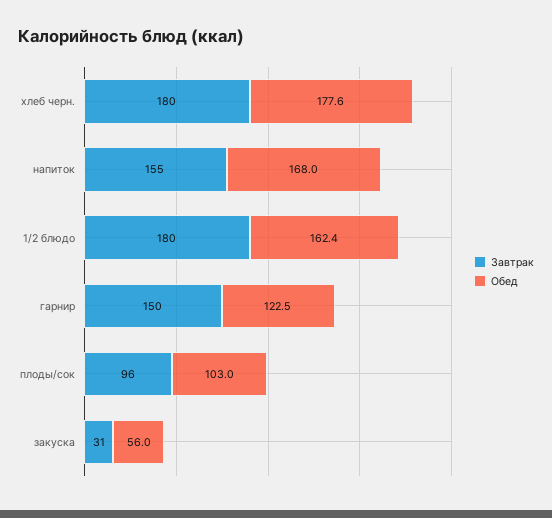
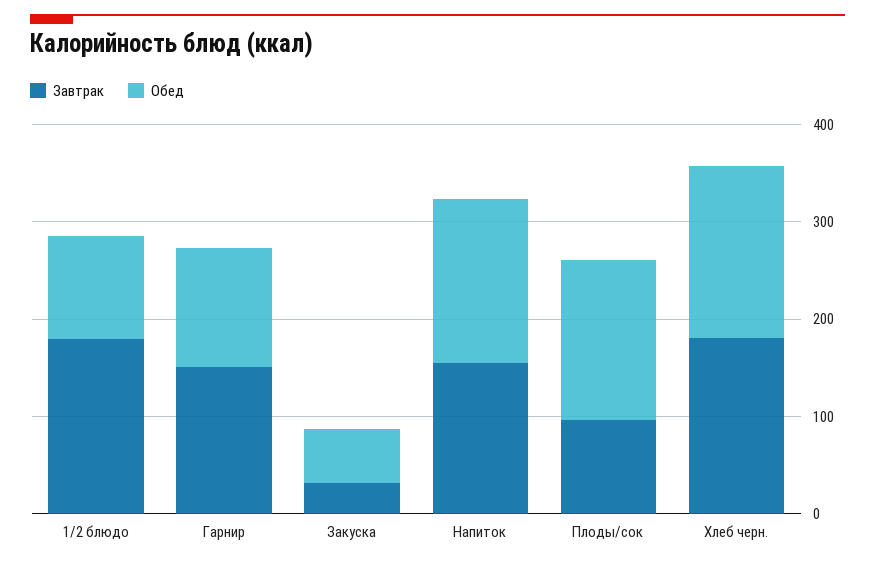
  {
    "Завтрак": {
      "хлеб черн.": 180,
      "напиток": 155,
      "1/2 блюдо": 180,
      "гарнир": 150,
      "плоды/сок": 96,
      "закуска": 31
    },
    "Обед": {
      "хлеб черн.": 177.6,
      "напиток": 168,
-     "1/2 блюдо": 162.4,
+     "1/2 блюдо": 100,
      "гарнир": 122.5,
-     "плоды/сок": 103,
+     "плоды/сок": 160,
      "закуска": 56
    }
  }

